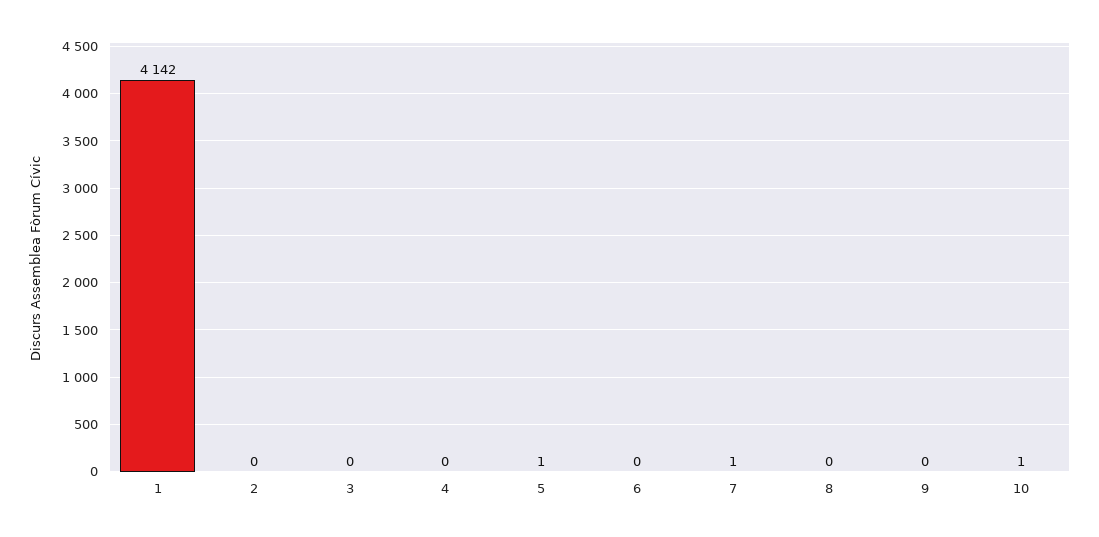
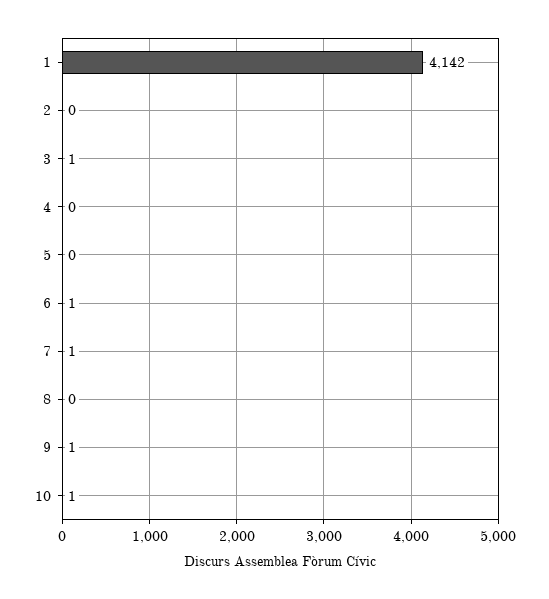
  {
    "1": 4142,
    "2": 0,
-   "3": 0,
+   "3": 1,
    "4": 0,
-   "5": 1,
+   "5": 0,
-   "6": 0,
+   "6": 1,
    "7": 1,
    "8": 0,
-   "9": 0,
+   "9": 1,
    "10": 1
  }

